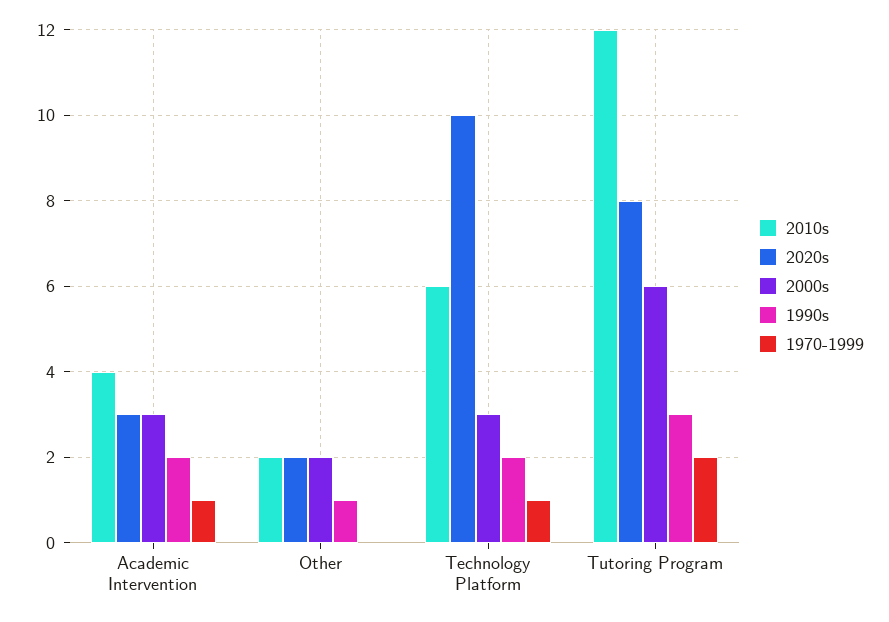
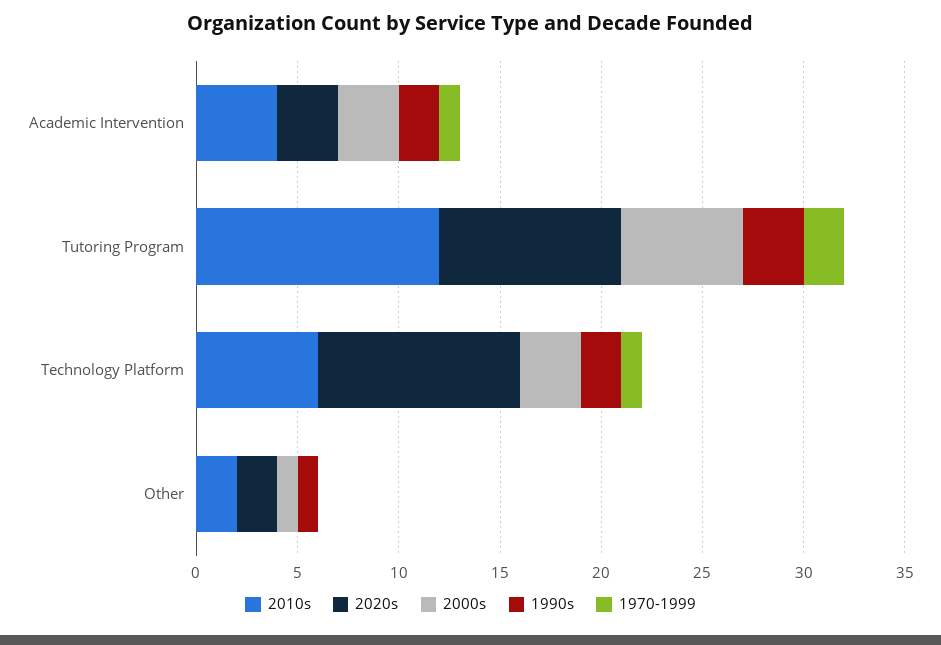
  {
    "2010s": {
      "Academic Intervention": 4,
      "Other": 2,
      "Technology Platform": 6,
      "Tutoring Program": 12
    },
    "2020s": {
      "Academic Intervention": 3,
      "Other": 2,
      "Technology Platform": 10,
-     "Tutoring Program": 8
+     "Tutoring Program": 9
    },
    "2000s": {
      "Academic Intervention": 3,
-     "Other": 2,
+     "Other": 1,
      "Technology Platform": 3,
      "Tutoring Program": 6
    },
    "1990s": {
      "Academic Intervention": 2,
      "Other": 1,
      "Technology Platform": 2,
      "Tutoring Program": 3
    },
    "1970-1999": {
      "Academic Intervention": 1,
      "Other": 0,
      "Technology Platform": 1,
      "Tutoring Program": 2
    }
  }

